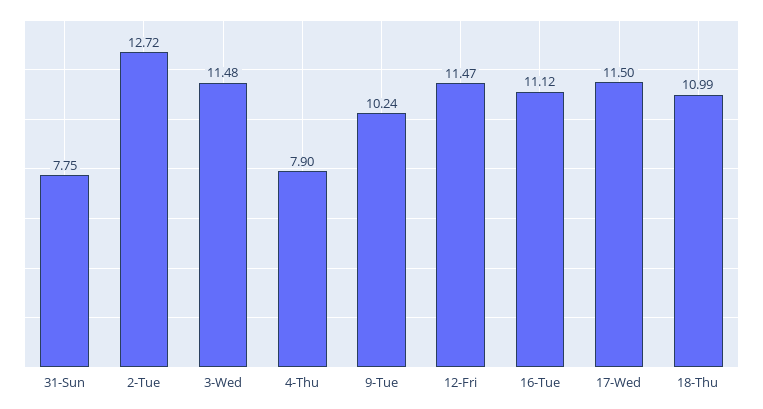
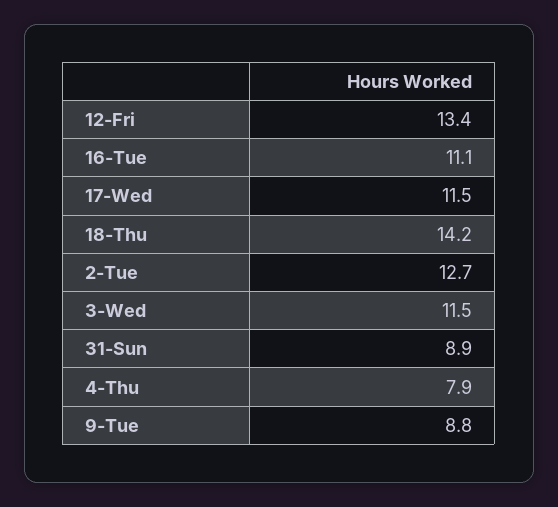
  {
-   "31-Sun": 7.75,
+   "31-Sun": 8.9,
    "2-Tue": 12.72,
    "3-Wed": 11.48,
    "4-Thu": 7.9,
-   "9-Tue": 10.24,
+   "9-Tue": 8.8,
-   "12-Fri": 11.47,
+   "12-Fri": 13.4,
    "16-Tue": 11.12,
    "17-Wed": 11.5,
-   "18-Thu": 10.99
+   "18-Thu": 14.2
  }

